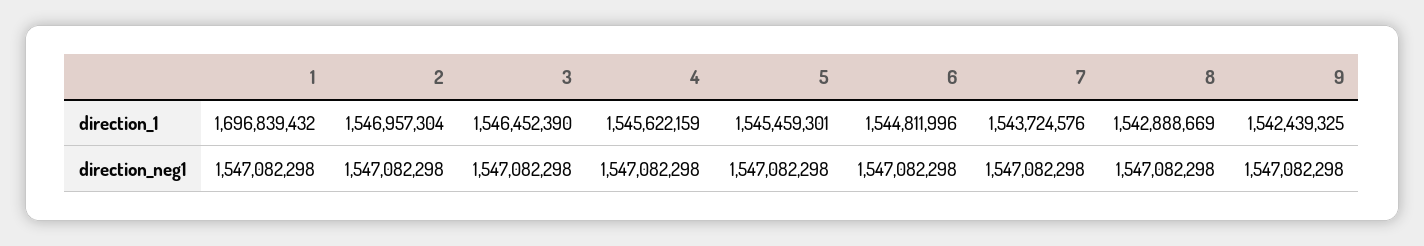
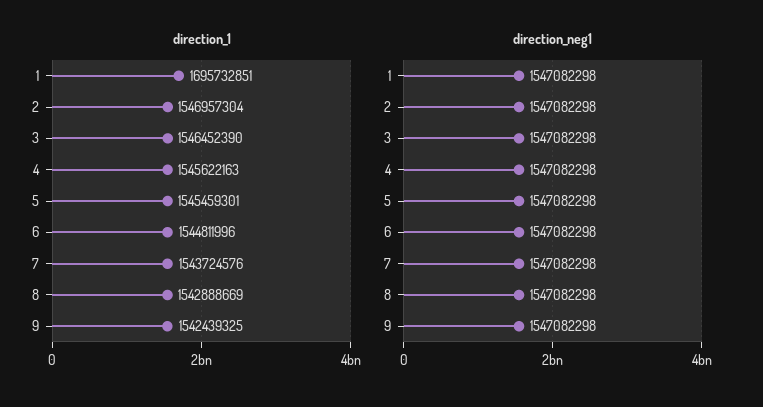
  {
    "direction_1": {
-     "1": 1696839432,
+     "1": 1695732851,
      "2": 1546957304,
      "3": 1546452390,
-     "4": 1545622159,
+     "4": 1545622163,
      "5": 1545459301,
      "6": 1544811996,
      "7": 1543724576,
      "8": 1542888669,
      "9": 1542439325
    },
    "direction_neg1": {
      "1": 1547082298,
      "2": 1547082298,
      "3": 1547082298,
      "4": 1547082298,
      "5": 1547082298,
      "6": 1547082298,
      "7": 1547082298,
      "8": 1547082298,
      "9": 1547082298
    }
  }

